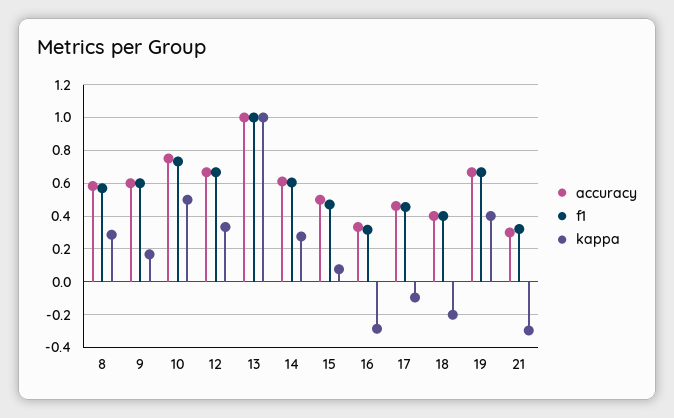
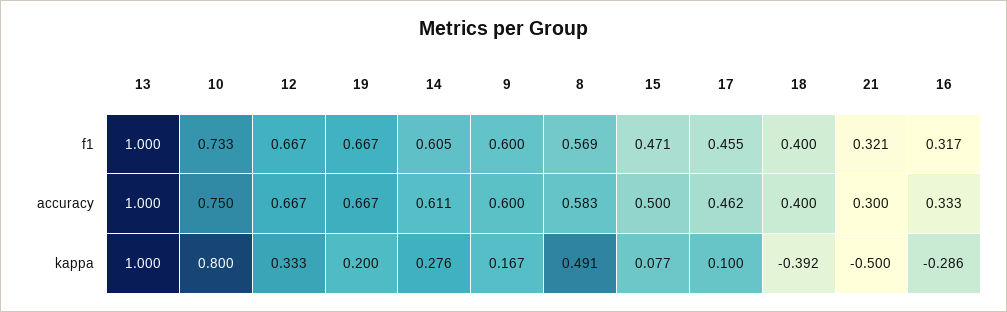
  {
    "accuracy": {
      "8": 0.583,
      "9": 0.6,
      "10": 0.75,
      "12": 0.667,
      "13": 1,
      "14": 0.611,
      "15": 0.5,
      "16": 0.333,
      "17": 0.462,
      "18": 0.4,
      "19": 0.667,
      "21": 0.3
    },
    "f1": {
      "8": 0.569,
      "9": 0.6,
      "10": 0.733,
      "12": 0.667,
      "13": 1,
      "14": 0.605,
      "15": 0.471,
      "16": 0.317,
      "17": 0.455,
      "18": 0.4,
      "19": 0.667,
      "21": 0.321
    },
    "kappa": {
-     "8": 0.3,
+     "8": 0.491,
      "9": 0.167,
-     "10": 0.5,
+     "10": 0.8,
      "12": 0.333,
      "13": 1,
      "14": 0.276,
      "15": 0.077,
      "16": -0.286,
-     "17": -0.1,
+     "17": 0.1,
-     "18": -0.2,
+     "18": -0.392,
-     "19": 0.4,
+     "19": 0.2,
-     "21": -0.3
+     "21": -0.5
    }
  }

